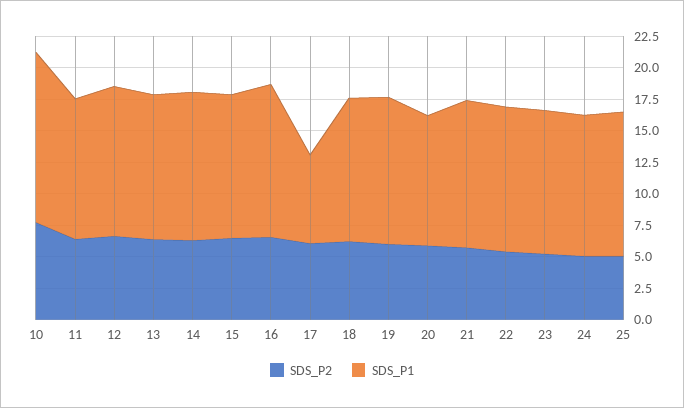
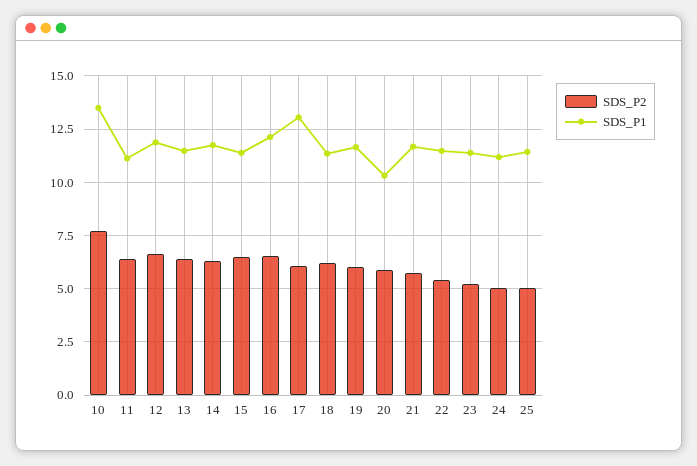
  {
    "SDS_P2": {
      "10": 7.5,
      "11": 6.5,
      "12": 6.5,
      "13": 6.5,
      "14": 6.5,
      "15": 6.5,
      "16": 6.5,
      "17": 6,
      "18": 6,
      "19": 6,
      "20": 6,
      "21": 5.5,
      "22": 5.5,
      "23": 5,
      "24": 5,
      "25": 5
    },
    "SDS_P1": {
      "10": 13.5,
      "11": 11,
      "12": 12,
      "13": 11.5,
      "14": 12,
      "15": 11.5,
      "16": 12,
-     "17": 7.5,
+     "17": 13,
      "18": 11.5,
      "19": 11.5,
      "20": 10.5,
      "21": 11.5,
      "22": 11.5,
      "23": 11.5,
      "24": 11,
      "25": 11.5
    }
  }

